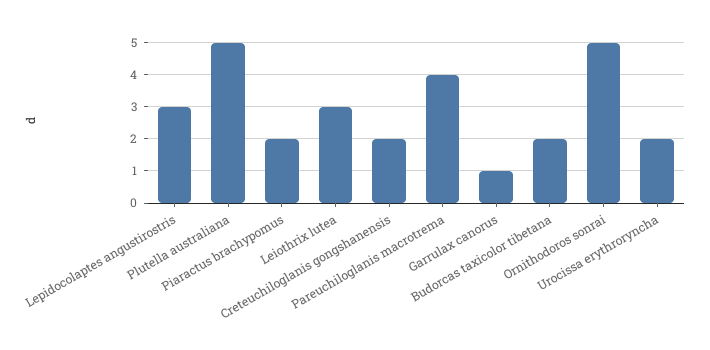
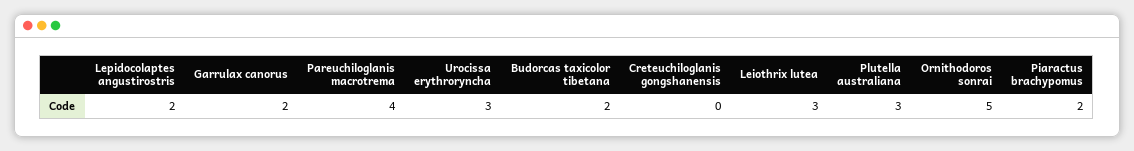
  {
-   "Lepidocolaptes angustirostris": 3,
+   "Lepidocolaptes angustirostris": 2,
-   "Plutella australiana": 5,
+   "Plutella australiana": 3,
    "Piaractus brachypomus": 2,
    "Leiothrix lutea": 3,
-   "Creteuchiloglanis gongshanensis": 2,
+   "Creteuchiloglanis gongshanensis": 0,
    "Pareuchiloglanis macrotrema": 4,
-   "Garrulax canorus": 1,
+   "Garrulax canorus": 2,
    "Budorcas taxicolor tibetana": 2,
    "Ornithodoros sonrai": 5,
-   "Urocissa erythroryncha": 2
+   "Urocissa erythroryncha": 3
  }

